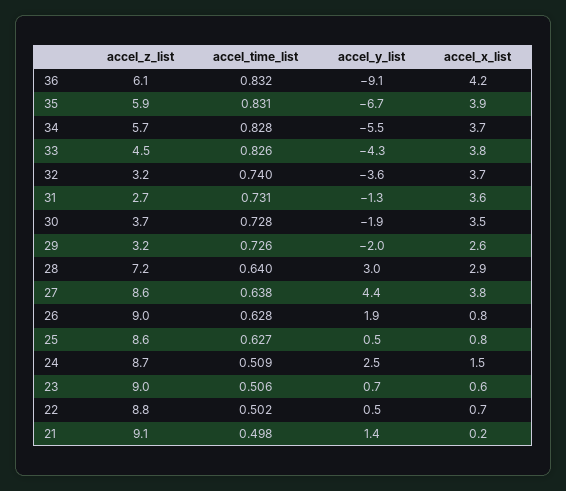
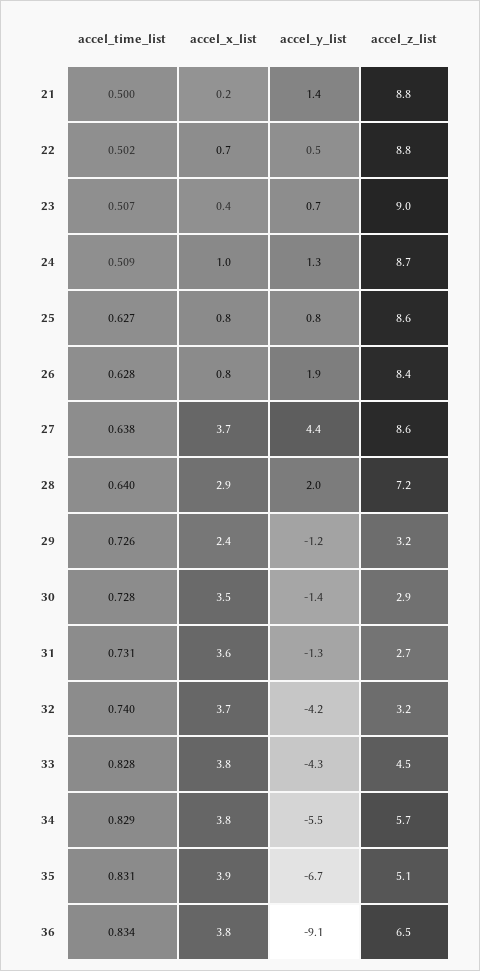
  {
    "accel_z_list": {
-     "36": 6.1,
+     "36": 6.5,
-     "35": 5.9,
+     "35": 5.1,
      "34": 5.7,
      "33": 4.5,
      "32": 3.2,
      "31": 2.7,
-     "30": 3.7,
+     "30": 2.9,
      "29": 3.2,
      "28": 7.2,
      "27": 8.6,
-     "26": 9,
+     "26": 8.4,
      "25": 8.6,
      "24": 8.7,
      "23": 9,
      "22": 8.8,
-     "21": 9.1
+     "21": 8.8
    },
    "accel_time_list": {
-     "36": 0.832,
+     "36": 0.834,
      "35": 0.831,
-     "34": 0.828,
+     "34": 0.829,
-     "33": 0.826,
+     "33": 0.828,
      "32": 0.74,
      "31": 0.731,
      "30": 0.728,
      "29": 0.726,
      "28": 0.64,
      "27": 0.638,
      "26": 0.628,
      "25": 0.627,
      "24": 0.509,
-     "23": 0.506,
+     "23": 0.507,
      "22": 0.502,
-     "21": 0.498
+     "21": 0.5
    },
    "accel_y_list": {
      "36": -9.1,
      "35": -6.7,
      "34": -5.5,
      "33": -4.3,
-     "32": -3.6,
+     "32": -4.2,
      "31": -1.3,
-     "30": -1.9,
+     "30": -1.4,
-     "29": -2,
+     "29": -1.2,
-     "28": 3,
+     "28": 2,
      "27": 4.4,
      "26": 1.9,
-     "25": 0.5,
+     "25": 0.8,
-     "24": 2.5,
+     "24": 1.3,
      "23": 0.7,
      "22": 0.5,
      "21": 1.4
    },
    "accel_x_list": {
-     "36": 4.2,
+     "36": 3.8,
      "35": 3.9,
-     "34": 3.7,
+     "34": 3.8,
      "33": 3.8,
      "32": 3.7,
      "31": 3.6,
      "30": 3.5,
-     "29": 2.6,
+     "29": 2.4,
      "28": 2.9,
-     "27": 3.8,
+     "27": 3.7,
      "26": 0.8,
      "25": 0.8,
-     "24": 1.5,
+     "24": 1,
-     "23": 0.6,
+     "23": 0.4,
      "22": 0.7,
      "21": 0.2
    }
  }

